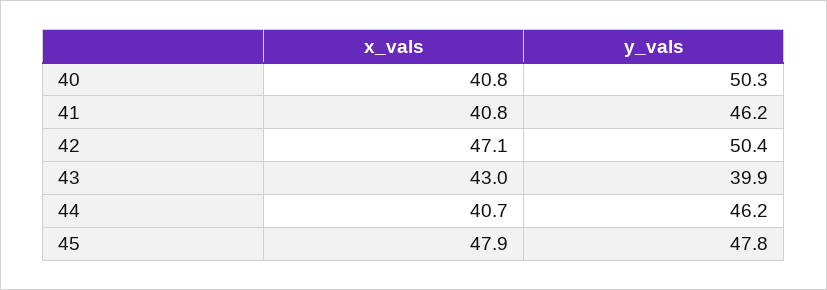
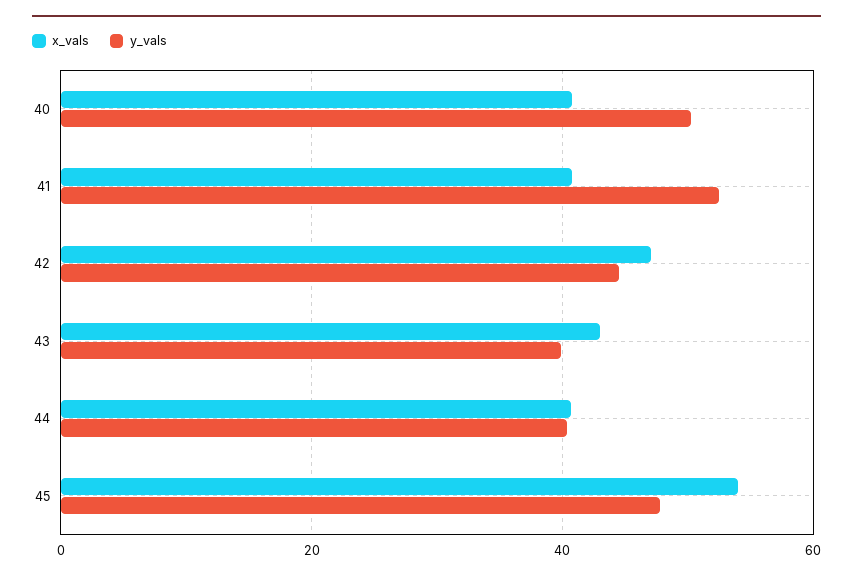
  {
    "x_vals": {
      "40": 40.8,
      "41": 40.8,
      "42": 47.1,
      "43": 43,
      "44": 40.7,
-     "45": 47.9
+     "45": 54
    },
    "y_vals": {
      "40": 50.3,
-     "41": 46.2,
+     "41": 52,
-     "42": 50.4,
+     "42": 44,
      "43": 39.9,
-     "44": 46.2,
+     "44": 40,
      "45": 47.8
    }
  }

